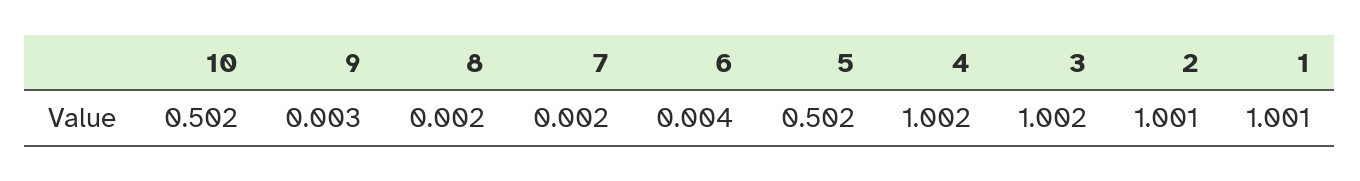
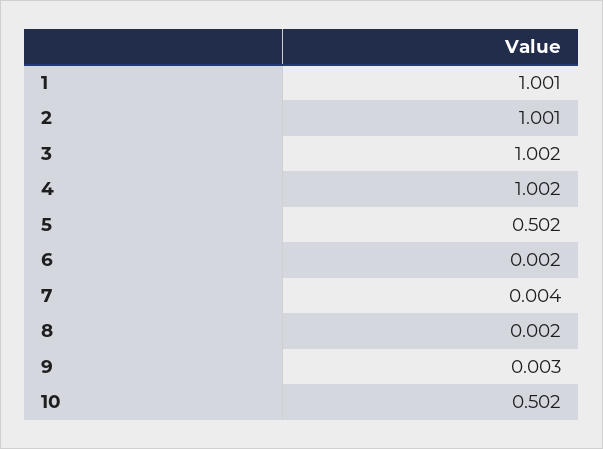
  {
    "10": 0.502,
    "9": 0.003,
    "8": 0.002,
-   "7": 0.002,
+   "7": 0.004,
-   "6": 0.004,
+   "6": 0.002,
    "5": 0.502,
    "4": 1.002,
    "3": 1.002,
    "2": 1.001,
    "1": 1.001
  }

